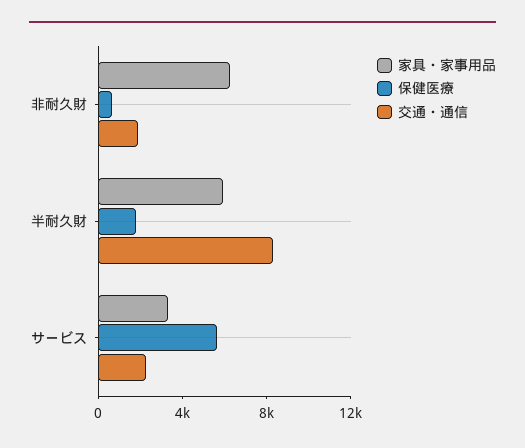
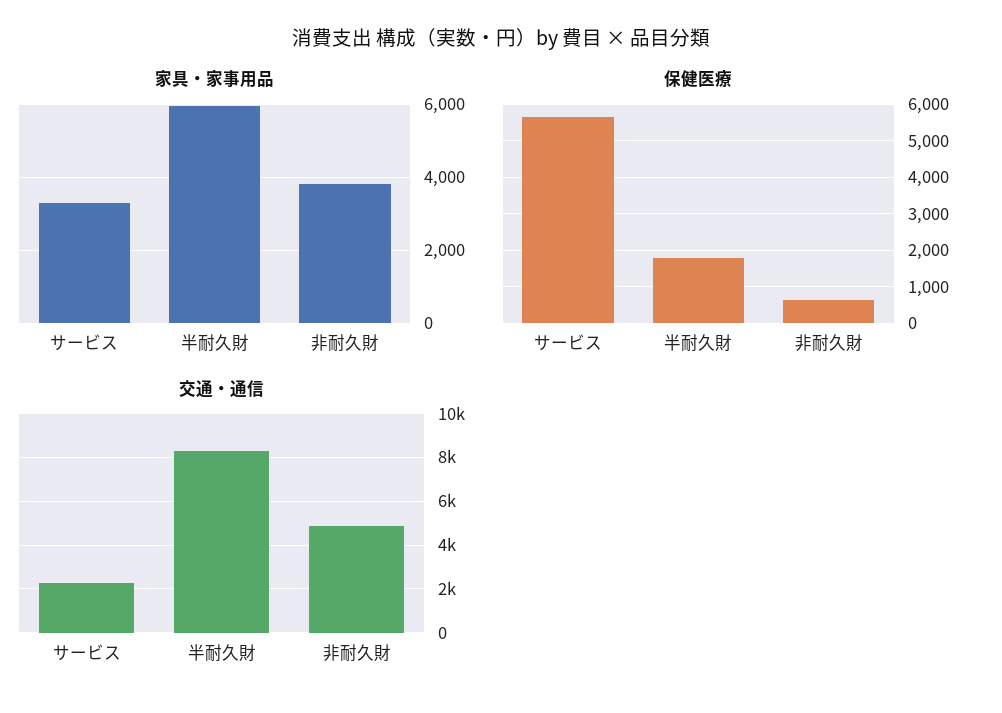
  {
    "家具・家事用品": {
-     "非耐久財": 6000,
+     "非耐久財": 3800,
      "半耐久財": 6000,
      "サービス": 3200
    },
    "保健医療": {
      "非耐久財": 600,
      "半耐久財": 1800,
      "サービス": 5600
    },
    "交通・通信": {
-     "非耐久財": 2000,
+     "非耐久財": 5000,
      "半耐久財": 8500,
      "サービス": 2500
    }
  }

